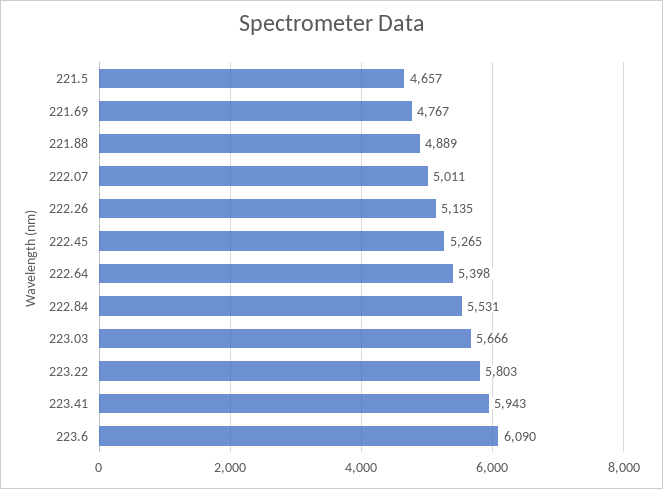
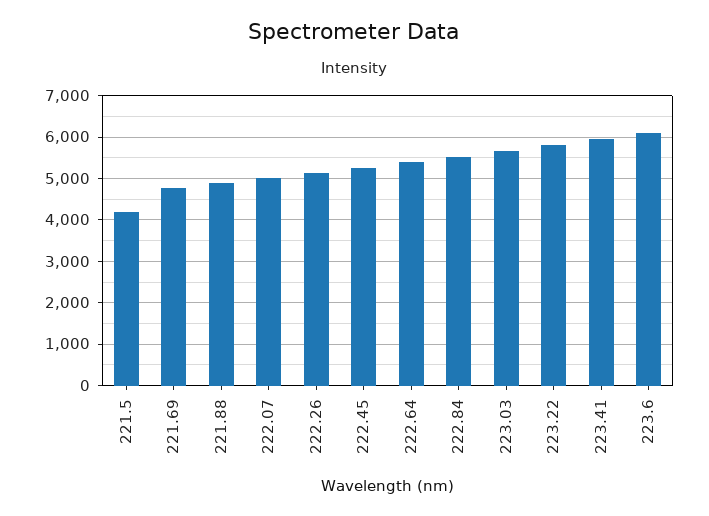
  {
-   "221.5": 4657,
+   "221.5": 4200,
    "221.69": 4767,
    "221.88": 4889,
    "222.07": 5011,
    "222.26": 5135,
    "222.45": 5265,
    "222.64": 5398,
    "222.84": 5531,
    "223.03": 5666,
    "223.22": 5803,
    "223.41": 5943,
    "223.6": 6090
  }

